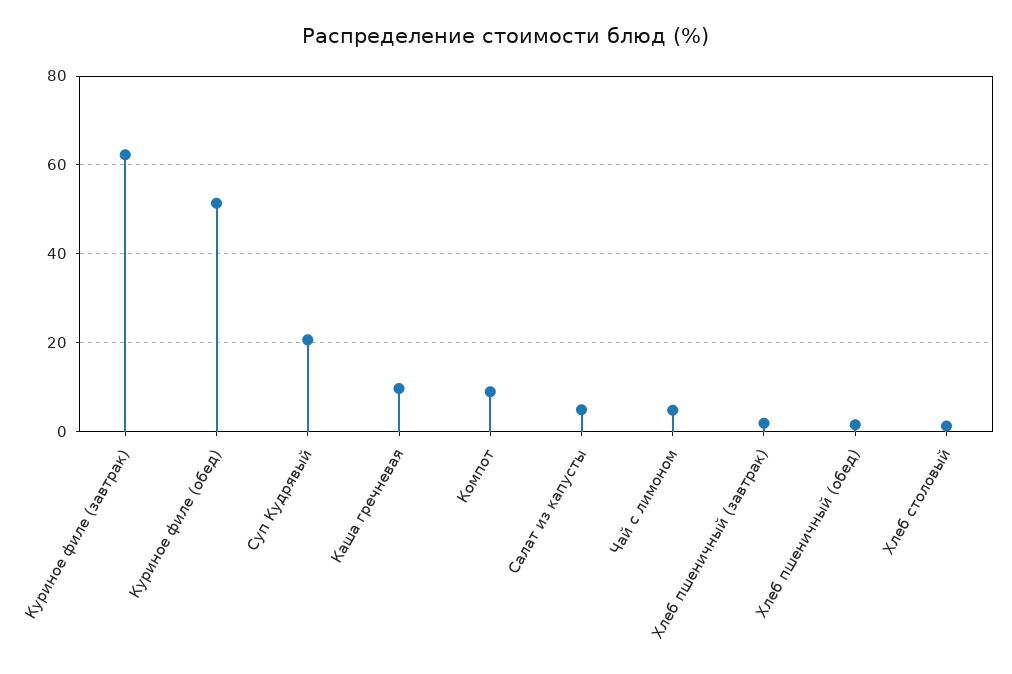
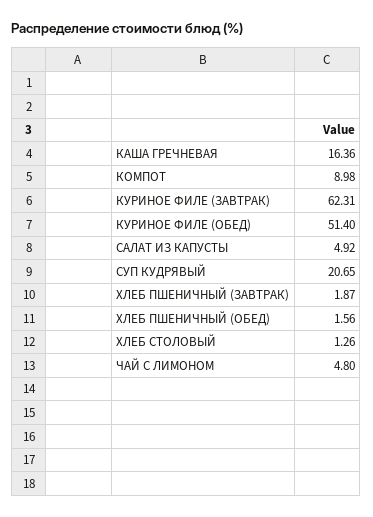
  {
    "Куриное филе (завтрак)": 62.31,
    "Куриное филе (обед)": 51.4,
    "Суп Кудрявый": 20.65,
-   "Каша гречневая": 10,
+   "Каша гречневая": 16.36,
    "Компот": 8.98,
    "Салат из капусты": 4.92,
    "Чай с лимоном": 4.8,
    "Хлеб пшеничный (завтрак)": 1.87,
    "Хлеб пшеничный (обед)": 1.56,
    "Хлеб столовый": 1.26
  }

